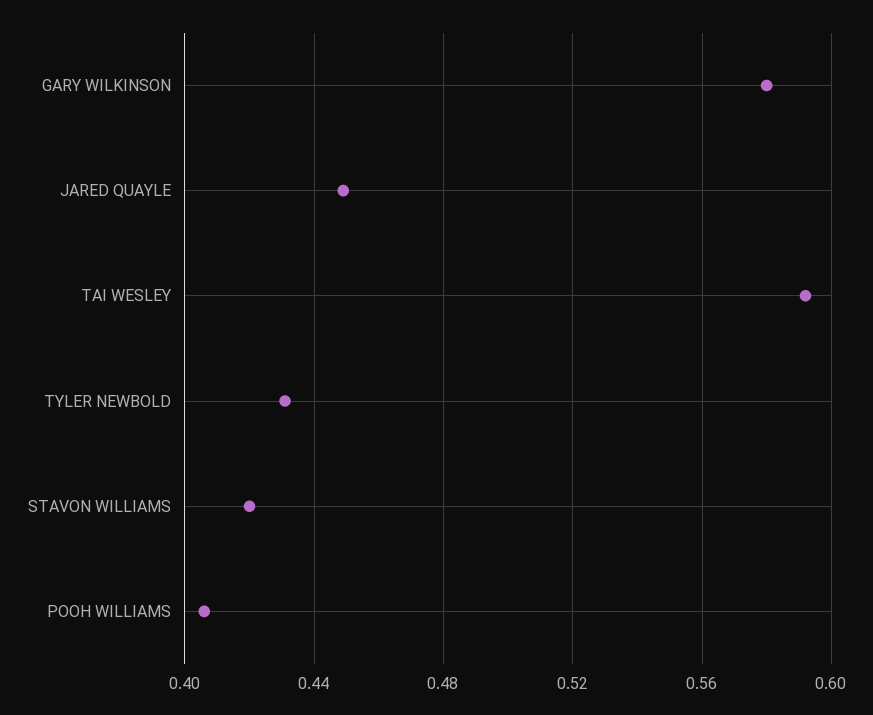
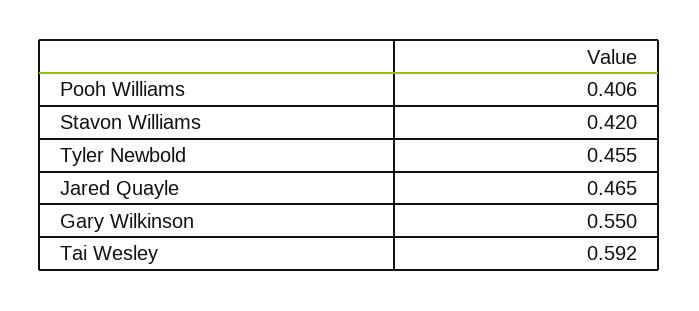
  {
-   "GARY WILKINSON": 0.58,
+   "GARY WILKINSON": 0.55,
-   "JARED QUAYLE": 0.45,
+   "JARED QUAYLE": 0.465,
    "TAI WESLEY": 0.592,
-   "TYLER NEWBOLD": 0.43,
+   "TYLER NEWBOLD": 0.455,
    "STAVON WILLIAMS": 0.42,
    "POOH WILLIAMS": 0.406
  }

